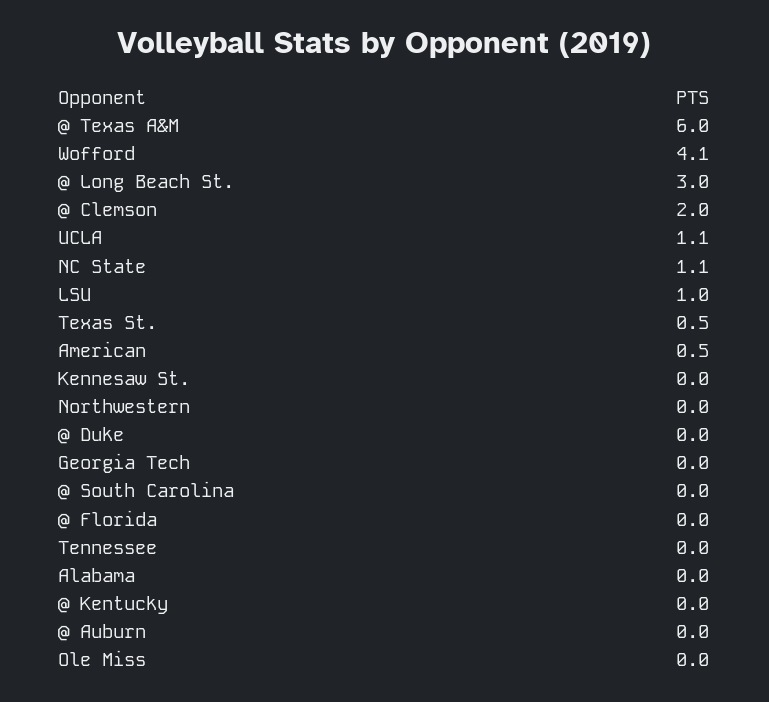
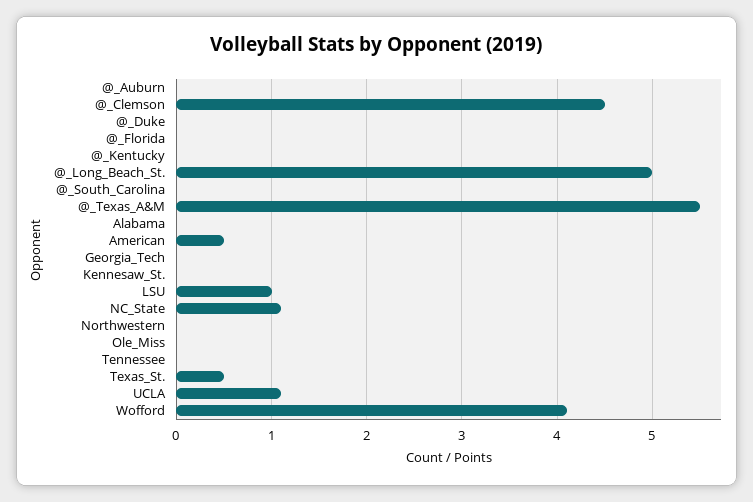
  {
-   "@ Texas A&M": 6,
+   "@ Texas A&M": 5.5,
    "Wofford": 4.1,
-   "@ Long Beach St.": 3,
+   "@ Long Beach St.": 5,
-   "@ Clemson": 2,
+   "@ Clemson": 4.5,
    "UCLA": 1.1,
    "NC State": 1.1,
    "LSU": 1,
    "Texas St.": 0.5,
    "American": 0.5,
    "Kennesaw St.": 0,
    "Northwestern": 0,
    "@ Duke": 0,
    "Georgia Tech": 0,
    "@ South Carolina": 0,
    "@ Florida": 0,
    "Tennessee": 0,
    "Alabama": 0,
    "@ Kentucky": 0,
    "@ Auburn": 0,
    "Ole Miss": 0
  }

